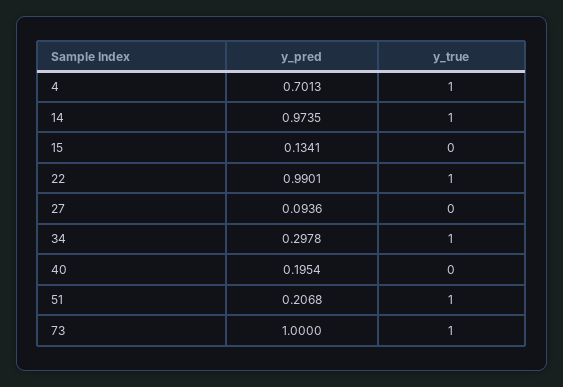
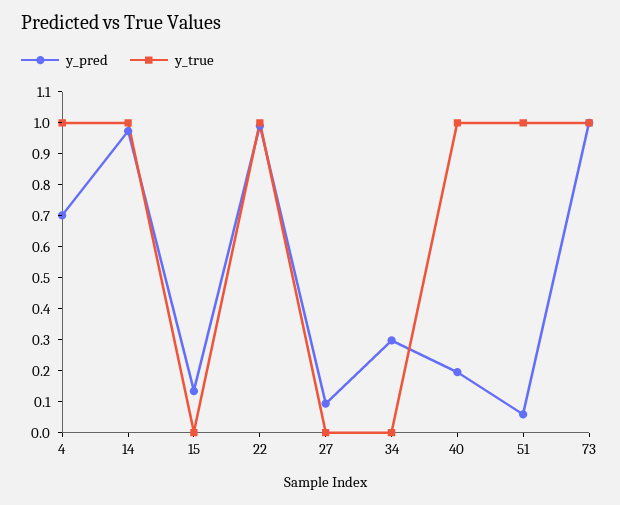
  {
    "y_pred": {
      "4": 0.7013,
      "14": 0.9735,
      "15": 0.1341,
      "22": 0.9901,
      "27": 0.0936,
      "34": 0.2978,
      "40": 0.1954,
-     "51": 0.2068,
+     "51": 0.05,
      "73": 1
    },
    "y_true": {
      "4": 1,
      "14": 1,
      "15": 0,
      "22": 1,
      "27": 0,
-     "34": 1,
+     "34": 0,
-     "40": 0,
+     "40": 1,
      "51": 1,
      "73": 1
    }
  }

